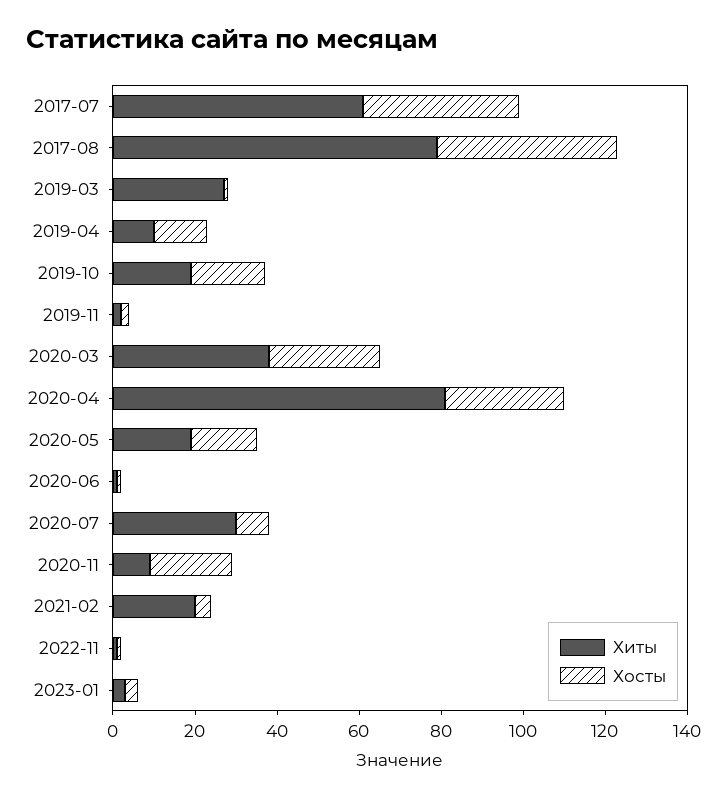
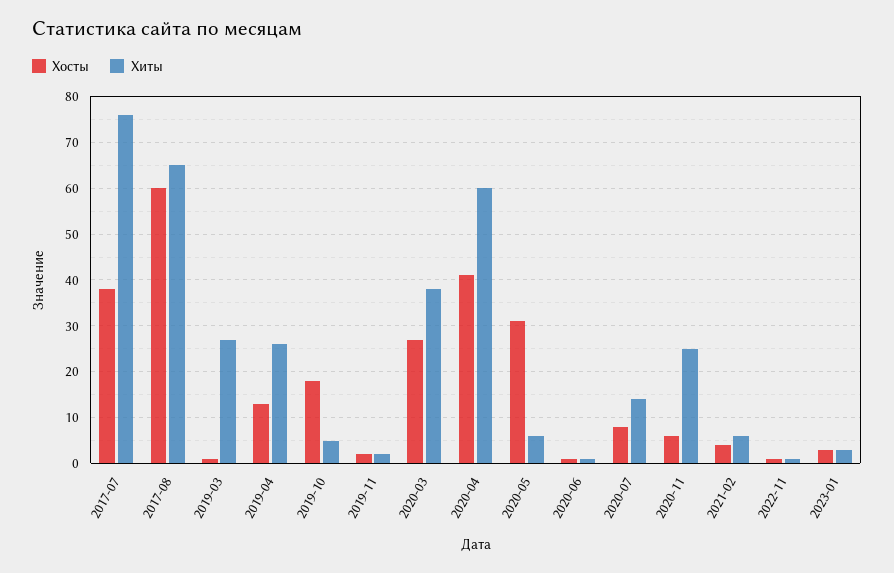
  {
    "Хиты": {
-     "2017-07": 60,
+     "2017-07": 75,
-     "2017-08": 80,
+     "2017-08": 65,
      "2019-03": 25,
-     "2019-04": 10,
+     "2019-04": 25,
-     "2019-10": 20,
+     "2019-10": 5,
      "2019-11": 0,
      "2020-03": 40,
-     "2020-04": 80,
+     "2020-04": 60,
-     "2020-05": 20,
+     "2020-05": 5,
      "2020-06": 0,
-     "2020-07": 30,
+     "2020-07": 15,
-     "2020-11": 10,
+     "2020-11": 25,
-     "2021-02": 20,
+     "2021-02": 5,
      "2022-11": 0,
      "2023-01": 5
    },
    "Хосты": {
      "2017-07": 40,
-     "2017-08": 45,
+     "2017-08": 60,
      "2019-03": 0,
      "2019-04": 15,
      "2019-10": 20,
      "2019-11": 0,
      "2020-03": 25,
-     "2020-04": 30,
+     "2020-04": 40,
-     "2020-05": 15,
+     "2020-05": 30,
      "2020-06": 0,
      "2020-07": 10,
-     "2020-11": 20,
+     "2020-11": 5,
      "2021-02": 5,
      "2022-11": 0,
      "2023-01": 5
    }
  }

